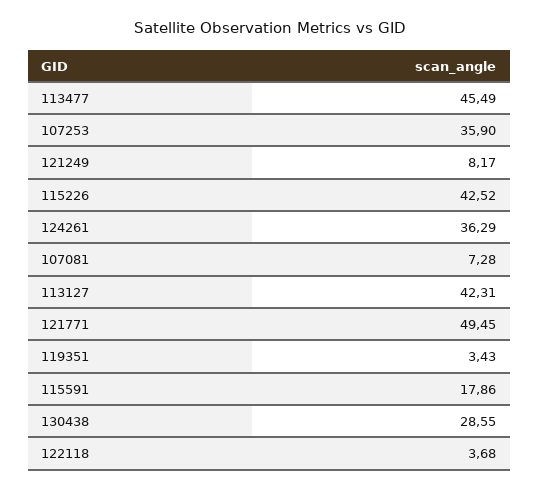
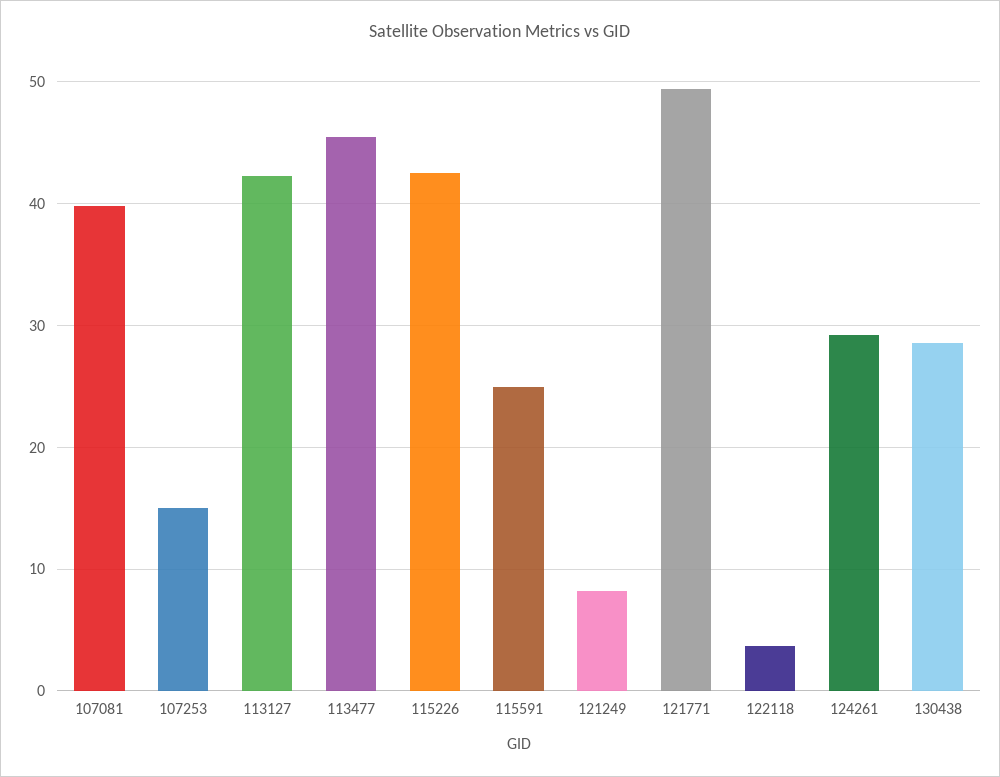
  {
    "113477": 45.49,
-   "107253": 35.9,
+   "107253": 15,
    "121249": 8.17,
    "115226": 42.52,
-   "124261": 36.29,
+   "124261": 29,
-   "107081": 7.28,
+   "107081": 40,
    "113127": 42.31,
    "121771": 49.45,
-   "119351": 3.43,
-   "115591": 17.86,
+   "115591": 25,
    "130438": 28.55,
    "122118": 3.68
  }

